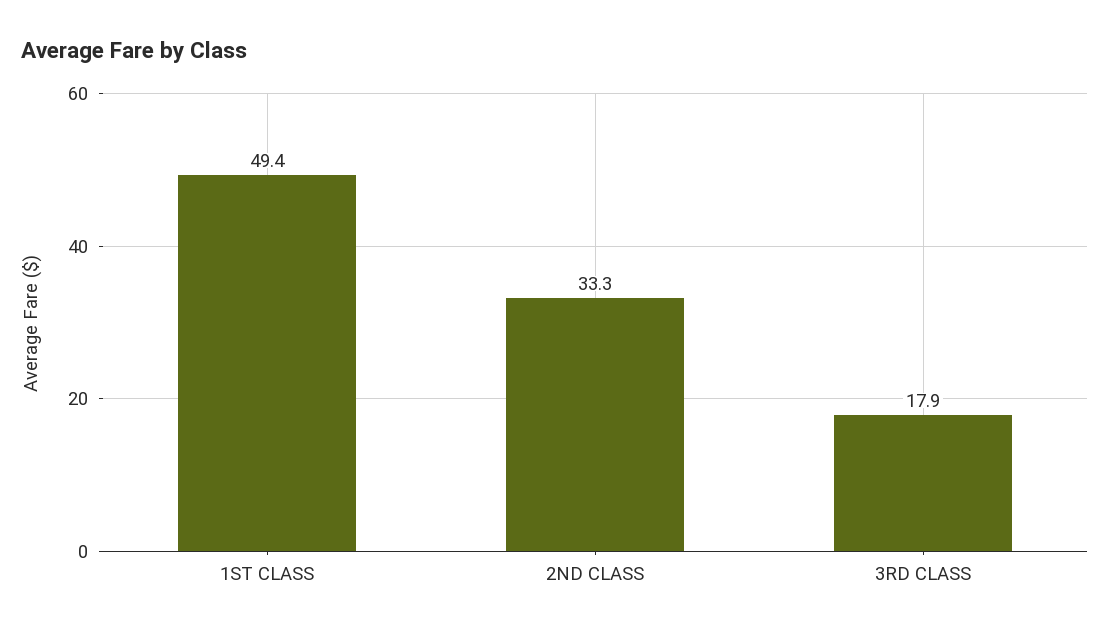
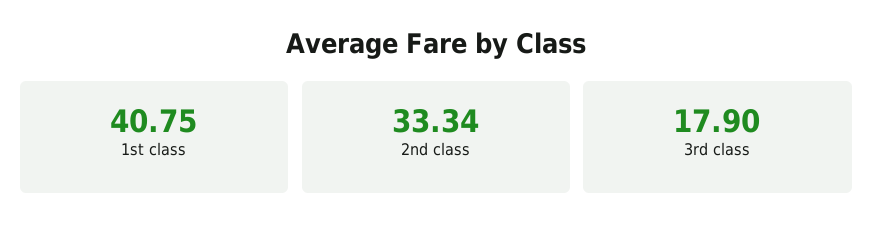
  {
-   "1ST CLASS": 49.4,
+   "1ST CLASS": 40.75,
    "2ND CLASS": 33.34,
    "3RD CLASS": 17.9
  }

